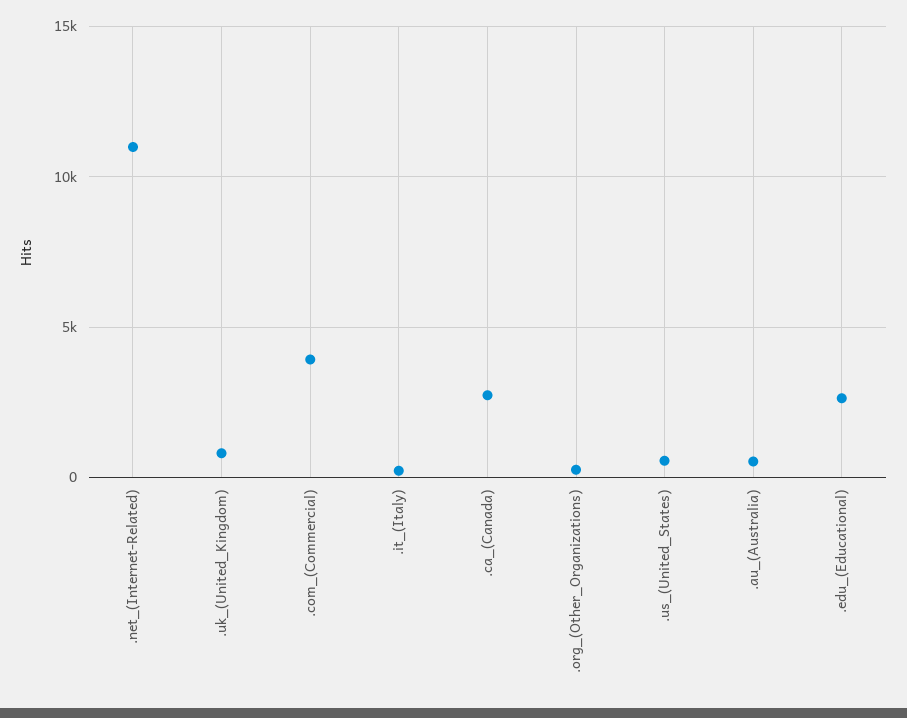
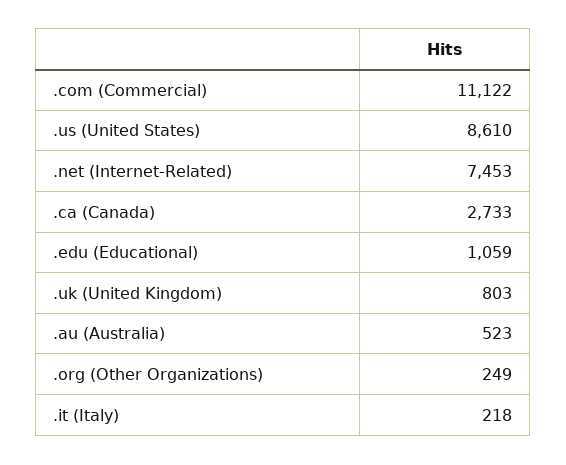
  {
-   ".net_(Internet-Related)": 11000,
+   ".net_(Internet-Related)": 7453,
    ".uk_(United_Kingdom)": 803,
-   ".com_(Commercial)": 4000,
+   ".com_(Commercial)": 11122,
    ".it_(Italy)": 218,
    ".ca_(Canada)": 2733,
    ".org_(Other_Organizations)": 249,
-   ".us_(United_States)": 500,
+   ".us_(United_States)": 8610,
    ".au_(Australia)": 523,
-   ".edu_(Educational)": 2500
+   ".edu_(Educational)": 1059
  }

